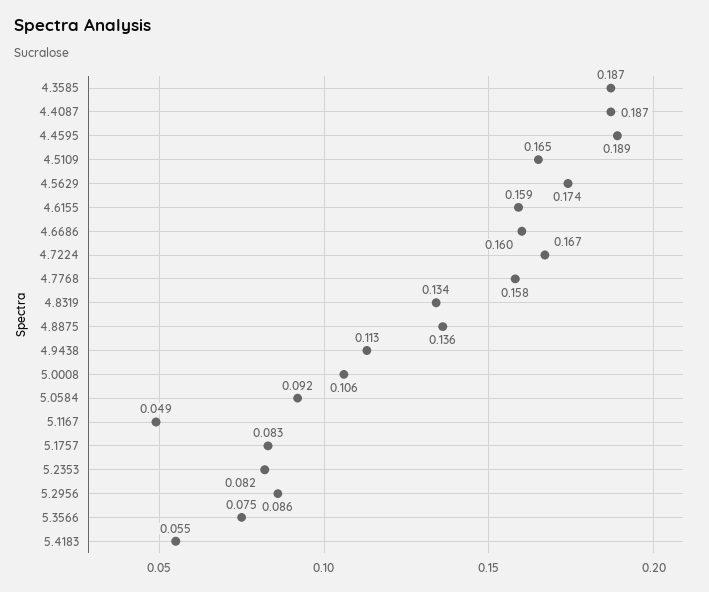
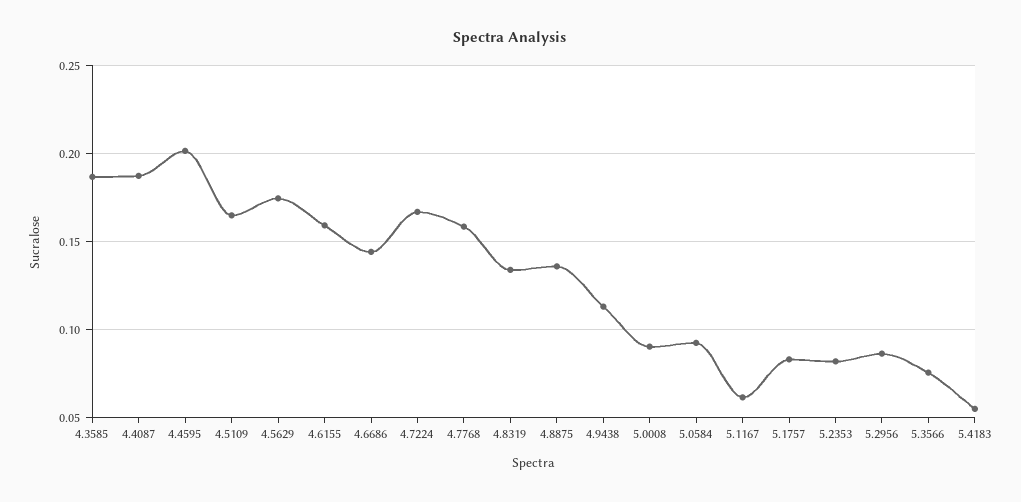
  {
    "4.3585": 0.187,
    "4.4087": 0.187,
-   "4.4595": 0.189,
+   "4.4595": 0.2,
    "4.5109": 0.165,
    "4.5629": 0.174,
    "4.6155": 0.159,
-   "4.6686": 0.16,
+   "4.6686": 0.145,
    "4.7224": 0.167,
    "4.7768": 0.158,
    "4.8319": 0.134,
    "4.8875": 0.136,
    "4.9438": 0.113,
-   "5.0008": 0.106,
+   "5.0008": 0.09,
    "5.0584": 0.092,
-   "5.1167": 0.049,
+   "5.1167": 0.06,
    "5.1757": 0.083,
    "5.2353": 0.082,
    "5.2956": 0.086,
    "5.3566": 0.075,
    "5.4183": 0.055
  }

